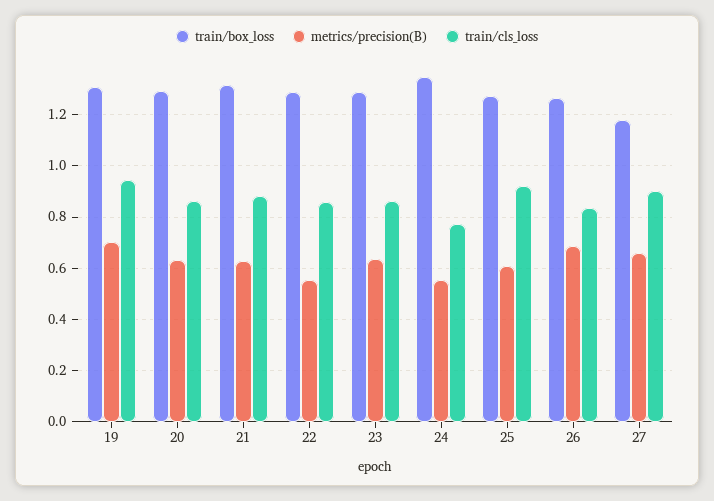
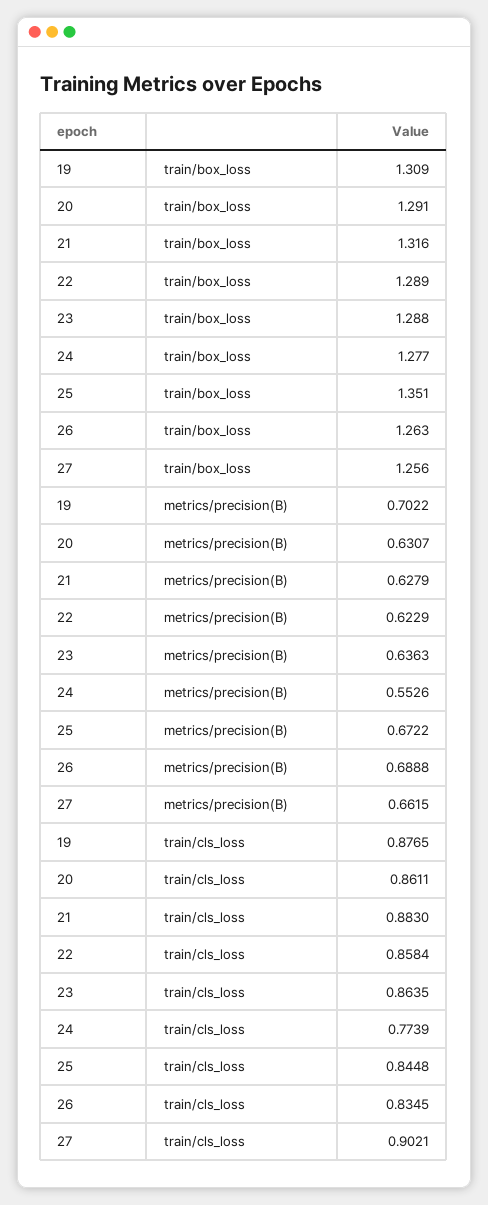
  {
    "train/box_loss": {
      "19": 1.309,
      "20": 1.291,
      "21": 1.316,
      "22": 1.289,
      "23": 1.288,
-     "24": 1.35,
+     "24": 1.277,
-     "25": 1.275,
+     "25": 1.351,
      "26": 1.263,
-     "27": 1.175
+     "27": 1.256
    },
    "metrics/precision(B)": {
      "19": 0.7022,
      "20": 0.6307,
      "21": 0.6279,
-     "22": 0.55,
+     "22": 0.6229,
      "23": 0.6363,
      "24": 0.5526,
-     "25": 0.6,
+     "25": 0.6722,
      "26": 0.6888,
      "27": 0.6615
    },
    "train/cls_loss": {
-     "19": 0.95,
+     "19": 0.8765,
      "20": 0.8611,
      "21": 0.883,
      "22": 0.8584,
      "23": 0.8635,
      "24": 0.7739,
-     "25": 0.925,
+     "25": 0.8448,
      "26": 0.8345,
      "27": 0.9021
    }
  }

